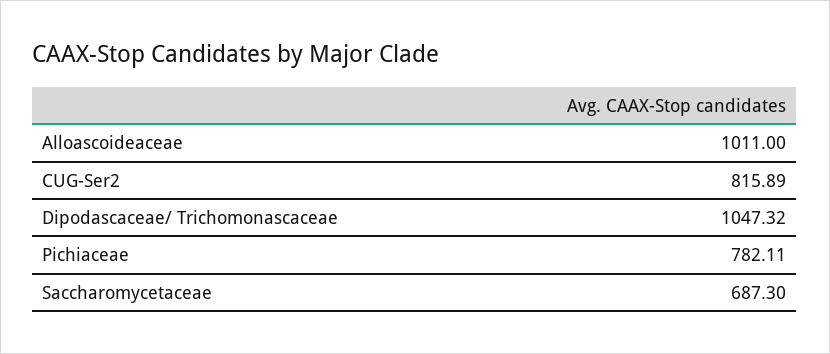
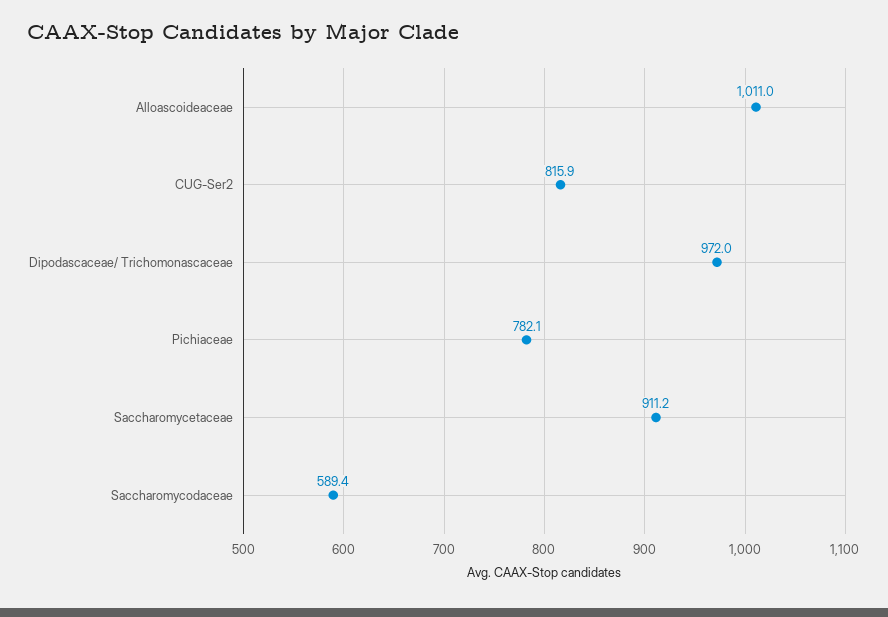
  {
    "Alloascoideaceae": 1011,
    "CUG-Ser2": 815.89,
-   "Dipodascaceae/ Trichomonascaceae": 1047.32,
+   "Dipodascaceae/ Trichomonascaceae": 972,
    "Pichiaceae": 782.11,
-   "Saccharomycetaceae": 687.3
+   "Saccharomycetaceae": 911.2,
+   "Saccharomycodaceae": 589.4
  }

